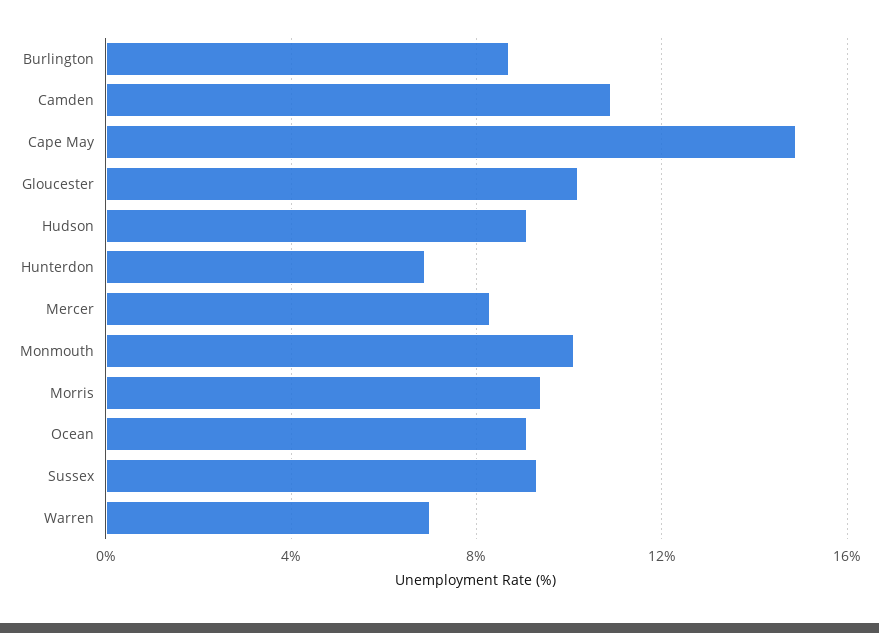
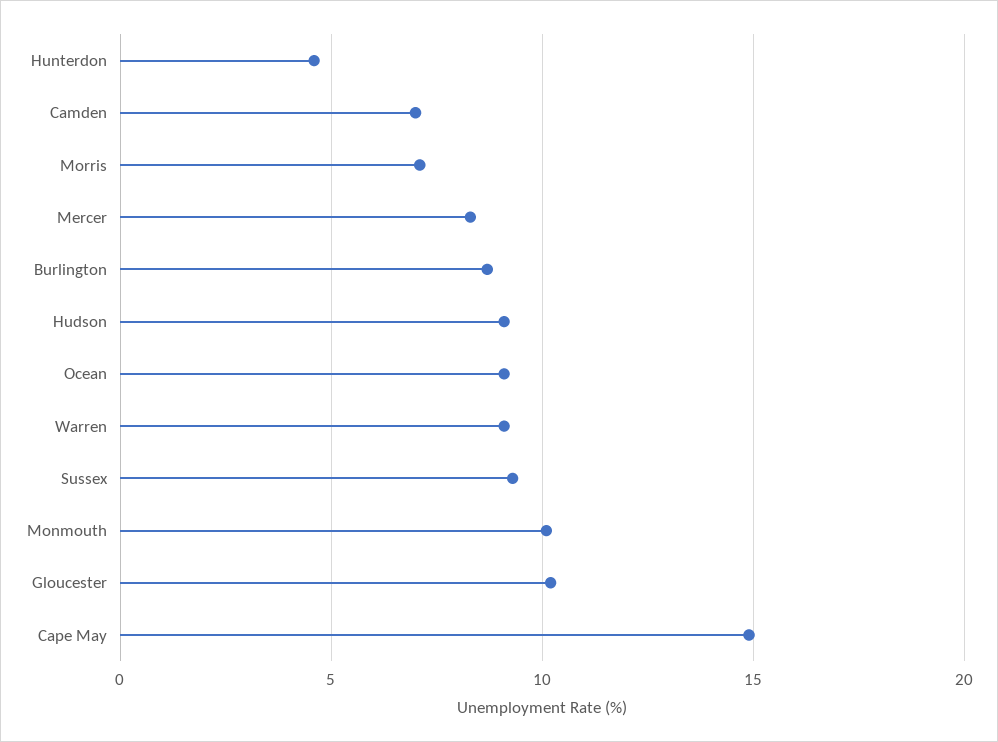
  {
    "Burlington": 8.5,
-   "Camden": 11,
+   "Camden": 7,
    "Cape May": 15,
    "Gloucester": 10,
    "Hudson": 9,
-   "Hunterdon": 7,
+   "Hunterdon": 4.5,
    "Mercer": 8.5,
    "Monmouth": 10,
-   "Morris": 9.5,
+   "Morris": 7,
    "Ocean": 9,
    "Sussex": 9.5,
-   "Warren": 7
+   "Warren": 9
  }

